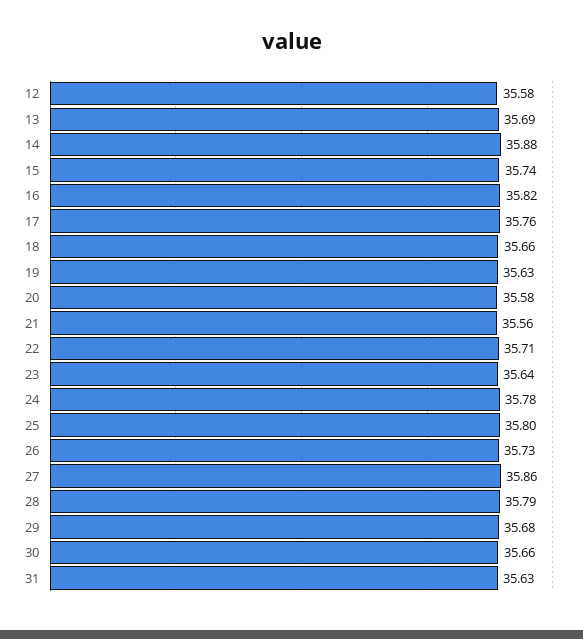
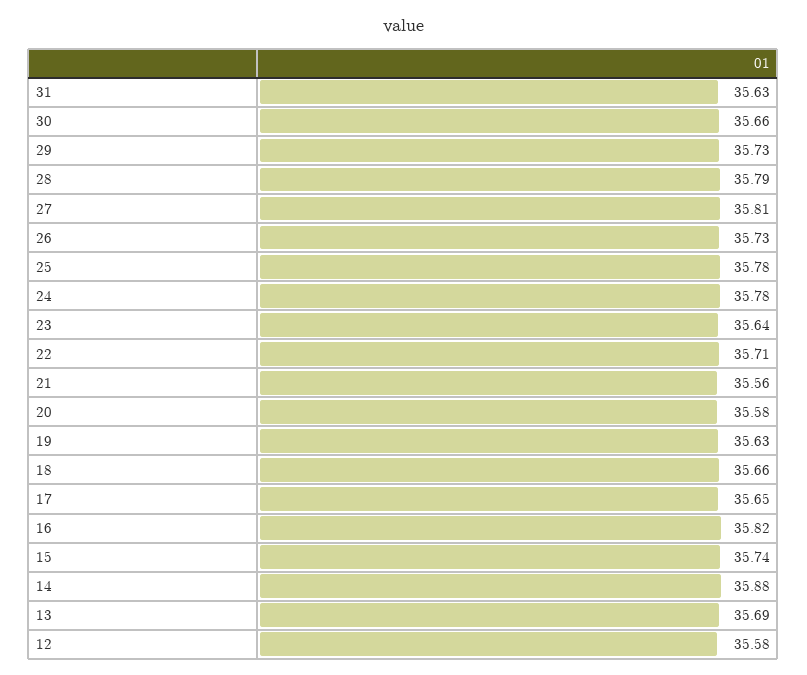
  {
    "12": 35.58,
    "13": 35.69,
    "14": 35.88,
    "15": 35.74,
    "16": 35.82,
-   "17": 35.76,
+   "17": 35.65,
    "18": 35.66,
    "19": 35.63,
    "20": 35.58,
    "21": 35.56,
    "22": 35.71,
    "23": 35.64,
    "24": 35.78,
-   "25": 35.8,
+   "25": 35.78,
    "26": 35.73,
-   "27": 35.86,
+   "27": 35.81,
    "28": 35.79,
-   "29": 35.68,
+   "29": 35.73,
    "30": 35.66,
    "31": 35.63
  }

